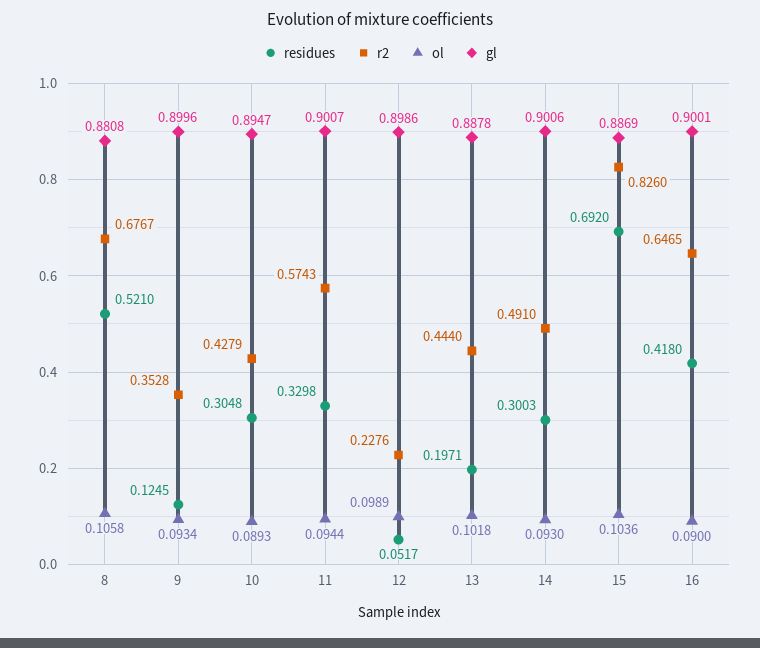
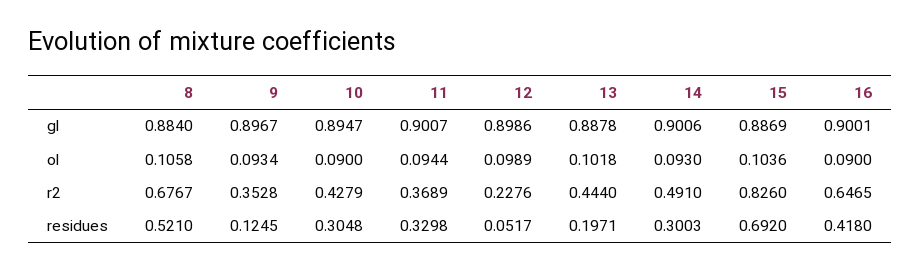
  {
    "residues": {
      "8": 0.521,
      "9": 0.1245,
      "10": 0.3048,
      "11": 0.3298,
      "12": 0.0517,
      "13": 0.1971,
      "14": 0.3003,
      "15": 0.692,
      "16": 0.418
    },
    "r2": {
      "8": 0.6767,
      "9": 0.3528,
      "10": 0.4279,
-     "11": 0.5743,
+     "11": 0.3689,
      "12": 0.2276,
      "13": 0.444,
      "14": 0.491,
      "15": 0.826,
      "16": 0.6465
    },
    "ol": {
      "8": 0.1058,
      "9": 0.0934,
-     "10": 0.0893,
+     "10": 0.09,
      "11": 0.0944,
      "12": 0.0989,
      "13": 0.1018,
      "14": 0.093,
      "15": 0.1036,
      "16": 0.09
    },
    "gl": {
-     "8": 0.8808,
+     "8": 0.884,
-     "9": 0.8996,
+     "9": 0.8967,
      "10": 0.8947,
      "11": 0.9007,
      "12": 0.8986,
      "13": 0.8878,
      "14": 0.9006,
      "15": 0.8869,
      "16": 0.9001
    }
  }

